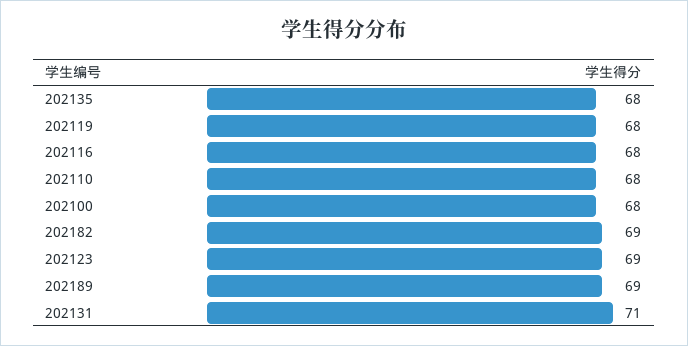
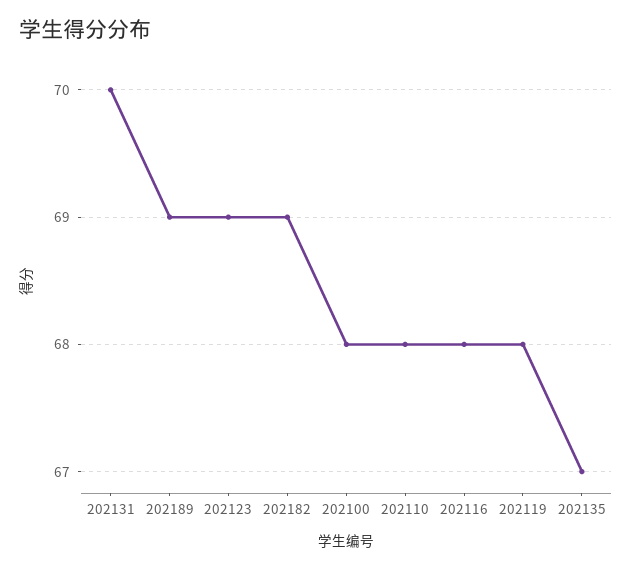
  {
-   "202135": 68,
+   "202135": 67,
    "202119": 68,
    "202116": 68,
    "202110": 68,
    "202100": 68,
    "202182": 69,
    "202123": 69,
    "202189": 69,
-   "202131": 71
+   "202131": 70
  }

